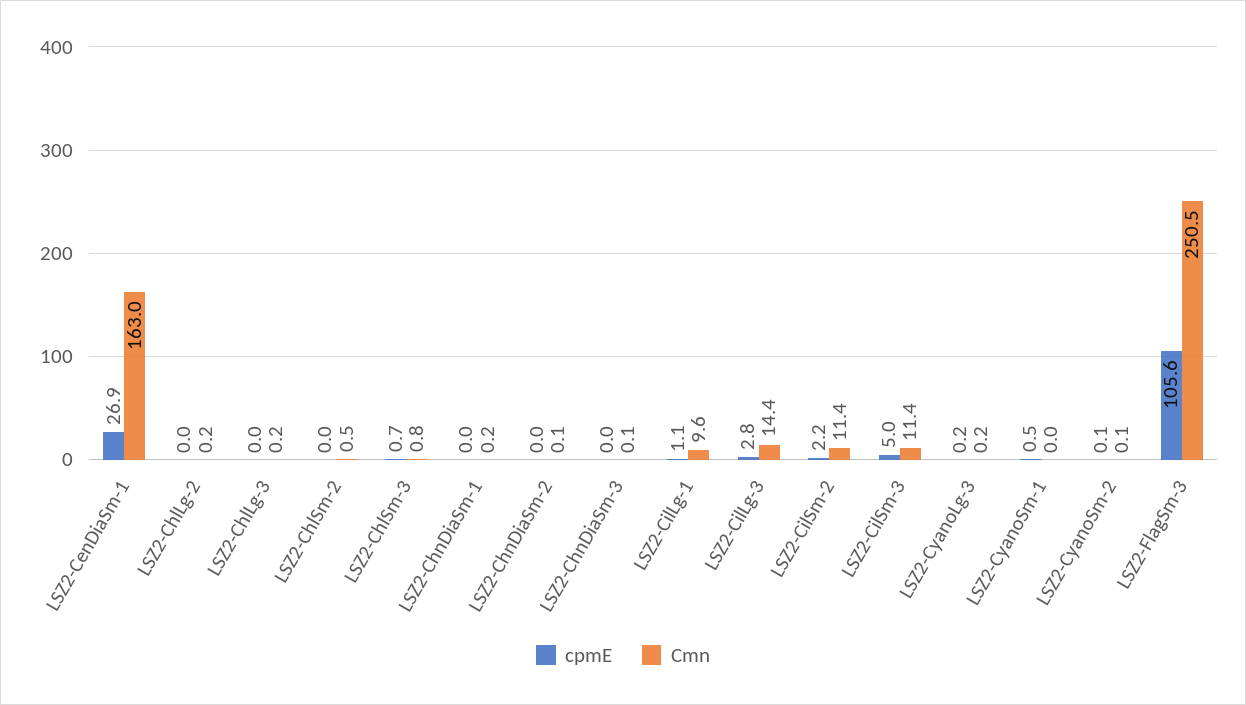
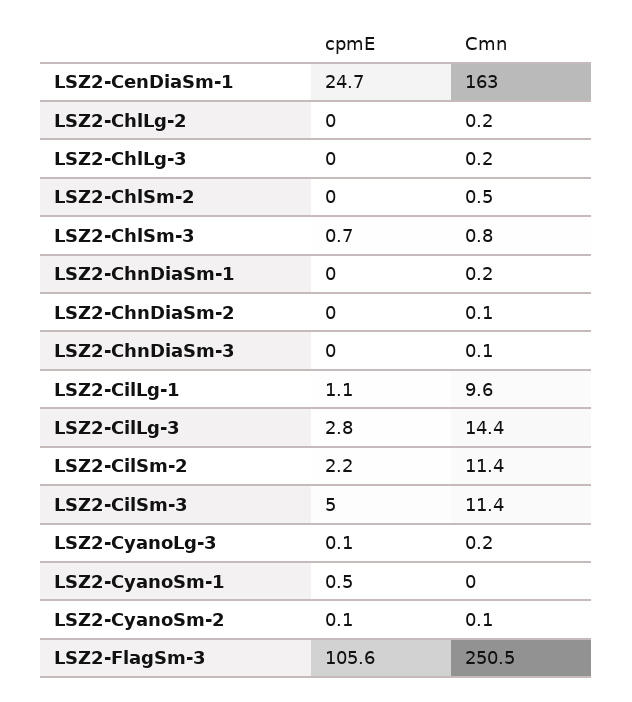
  {
    "cpmE": {
-     "LSZ2-CenDiaSm-1": 26.9,
+     "LSZ2-CenDiaSm-1": 24.7,
      "LSZ2-ChlLg-2": 0,
      "LSZ2-ChlLg-3": 0,
      "LSZ2-ChlSm-2": 0,
      "LSZ2-ChlSm-3": 0.7,
      "LSZ2-ChnDiaSm-1": 0,
      "LSZ2-ChnDiaSm-2": 0,
      "LSZ2-ChnDiaSm-3": 0,
      "LSZ2-CilLg-1": 1.1,
      "LSZ2-CilLg-3": 2.8,
      "LSZ2-CilSm-2": 2.2,
      "LSZ2-CilSm-3": 5,
-     "LSZ2-CyanoLg-3": 0.2,
+     "LSZ2-CyanoLg-3": 0.1,
      "LSZ2-CyanoSm-1": 0.5,
      "LSZ2-CyanoSm-2": 0.1,
      "LSZ2-FlagSm-3": 105.6
    },
    "Cmn": {
      "LSZ2-CenDiaSm-1": 163,
      "LSZ2-ChlLg-2": 0.2,
      "LSZ2-ChlLg-3": 0.2,
      "LSZ2-ChlSm-2": 0.5,
      "LSZ2-ChlSm-3": 0.8,
      "LSZ2-ChnDiaSm-1": 0.2,
      "LSZ2-ChnDiaSm-2": 0.1,
      "LSZ2-ChnDiaSm-3": 0.1,
      "LSZ2-CilLg-1": 9.6,
      "LSZ2-CilLg-3": 14.4,
      "LSZ2-CilSm-2": 11.4,
      "LSZ2-CilSm-3": 11.4,
      "LSZ2-CyanoLg-3": 0.2,
      "LSZ2-CyanoSm-1": 0,
      "LSZ2-CyanoSm-2": 0.1,
      "LSZ2-FlagSm-3": 250.5
    }
  }

